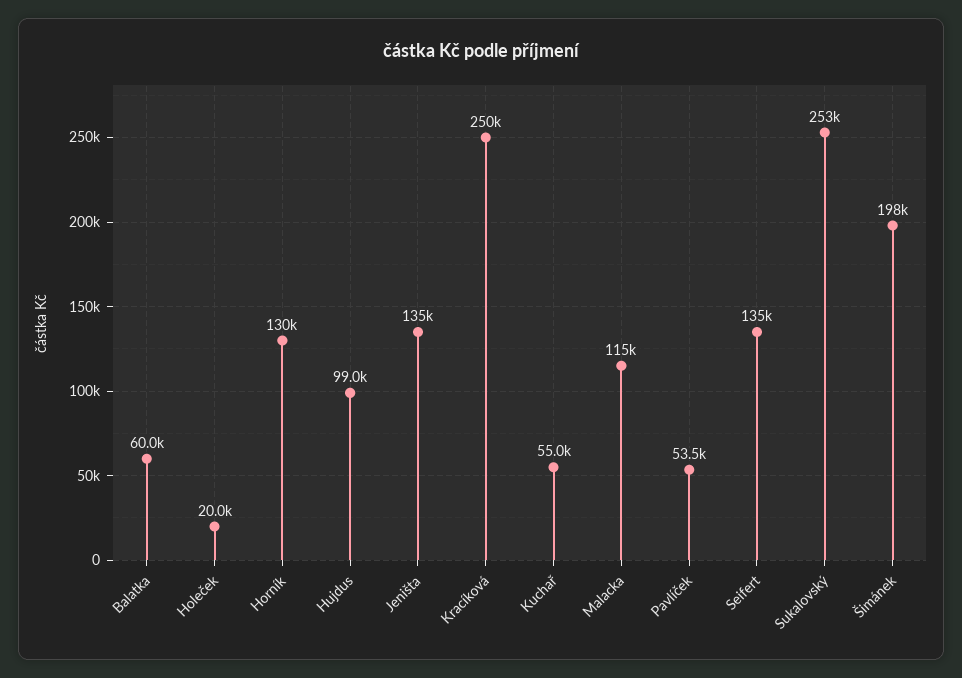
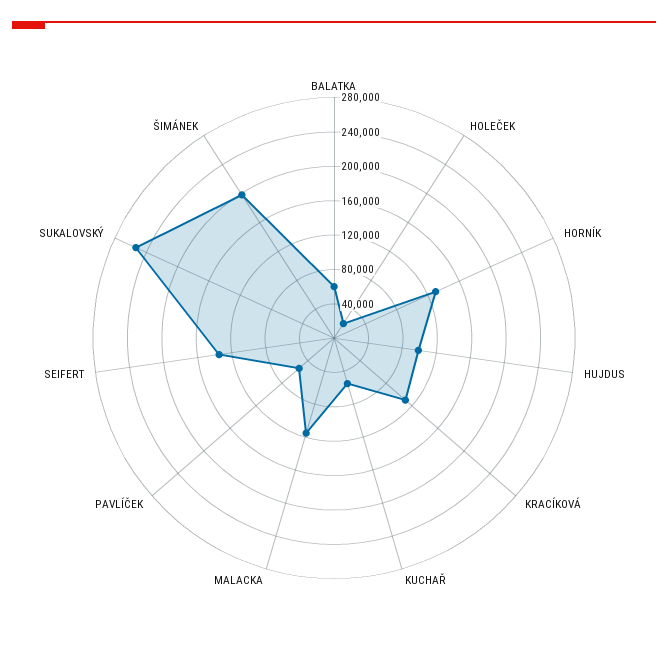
  {
    "Balatka": 60000,
    "Holeček": 20000,
    "Horník": 130000,
    "Hujdus": 99000,
-   "Jeništa": 135000,
-   "Kracíková": 250000,
+   "Kracíková": 110000,
    "Kuchař": 55000,
    "Malacka": 115000,
    "Pavlíček": 53500,
    "Seifert": 135000,
    "Sukalovský": 253000,
    "Šimánek": 198000
  }

